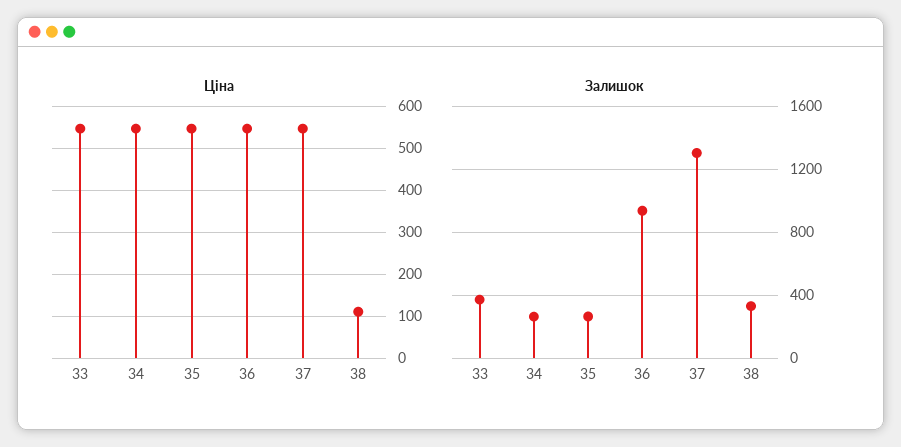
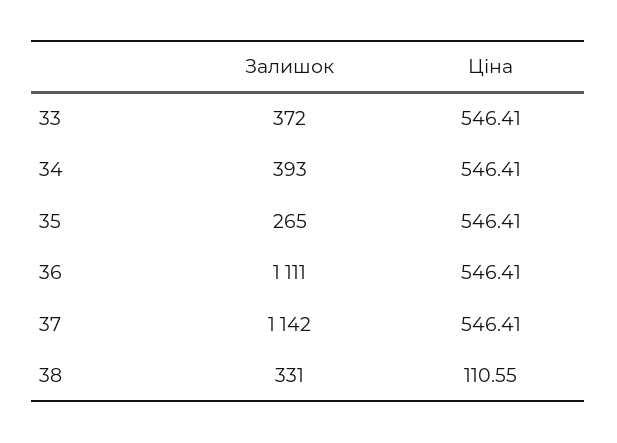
  {
    "Ціна": {
      "33": 546.41,
      "34": 546.41,
      "35": 546.41,
      "36": 546.41,
      "37": 546.41,
      "38": 110.55
    },
    "Залишок": {
      "33": 372,
-     "34": 250,
+     "34": 393,
      "35": 265,
-     "36": 950,
+     "36": 1111,
-     "37": 1300,
+     "37": 1142,
      "38": 331
    }
  }

